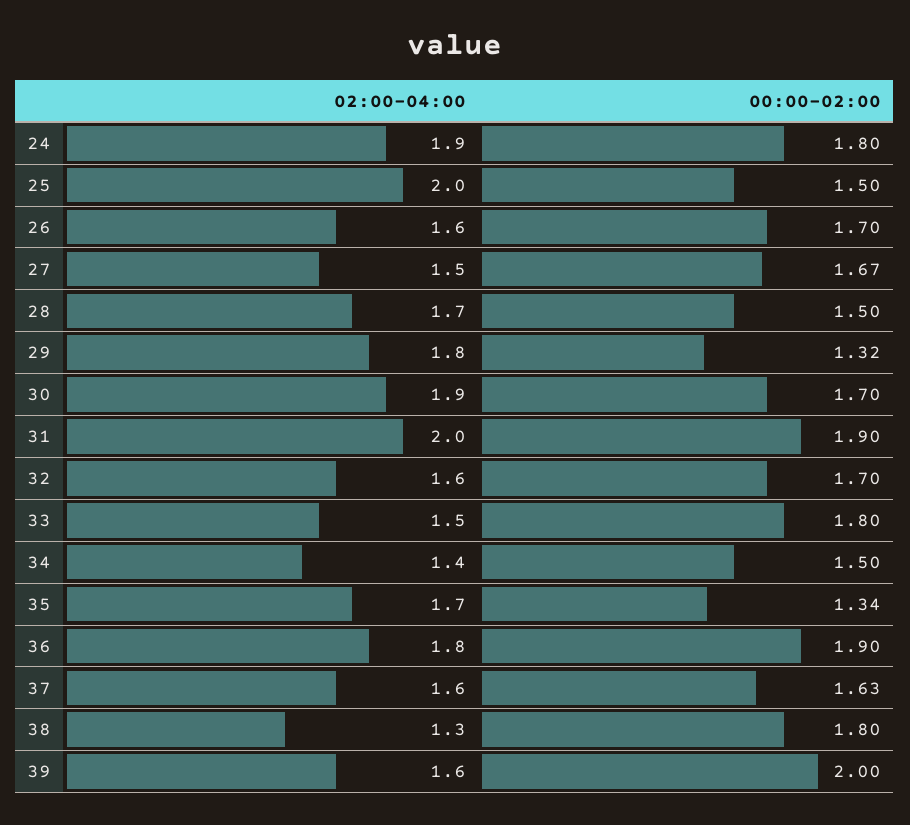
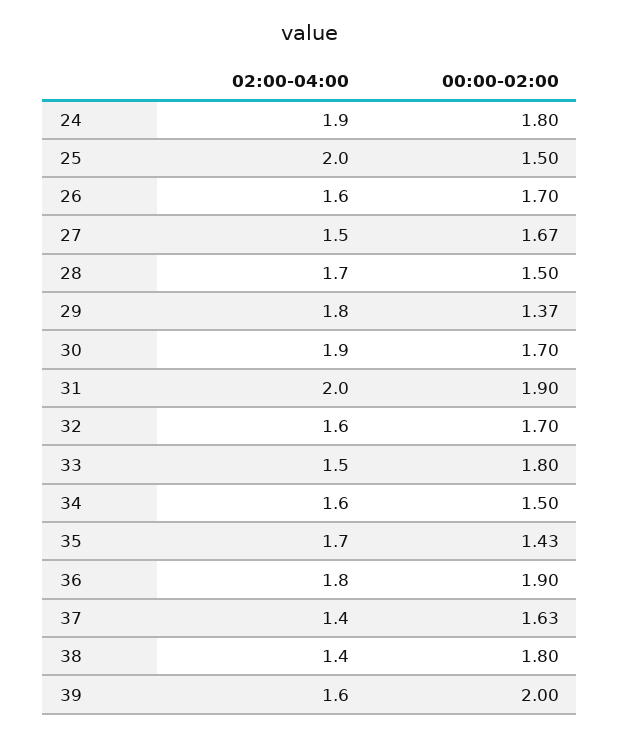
  {
    "02:00-04:00": {
      "24": 1.9,
      "25": 2,
      "26": 1.6,
      "27": 1.5,
      "28": 1.7,
      "29": 1.8,
      "30": 1.9,
      "31": 2,
      "32": 1.6,
      "33": 1.5,
-     "34": 1.4,
+     "34": 1.6,
      "35": 1.7,
      "36": 1.8,
-     "37": 1.6,
+     "37": 1.4,
-     "38": 1.3,
+     "38": 1.4,
      "39": 1.6
    },
    "00:00-02:00": {
      "24": 1.8,
      "25": 1.5,
      "26": 1.7,
      "27": 1.67,
      "28": 1.5,
-     "29": 1.32,
+     "29": 1.37,
      "30": 1.7,
      "31": 1.9,
      "32": 1.7,
      "33": 1.8,
      "34": 1.5,
-     "35": 1.34,
+     "35": 1.43,
      "36": 1.9,
      "37": 1.63,
      "38": 1.8,
      "39": 2
    }
  }

